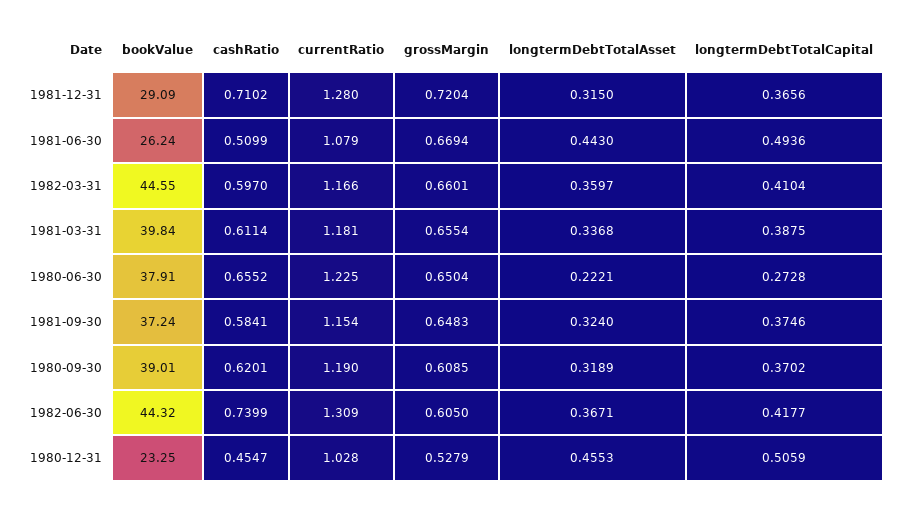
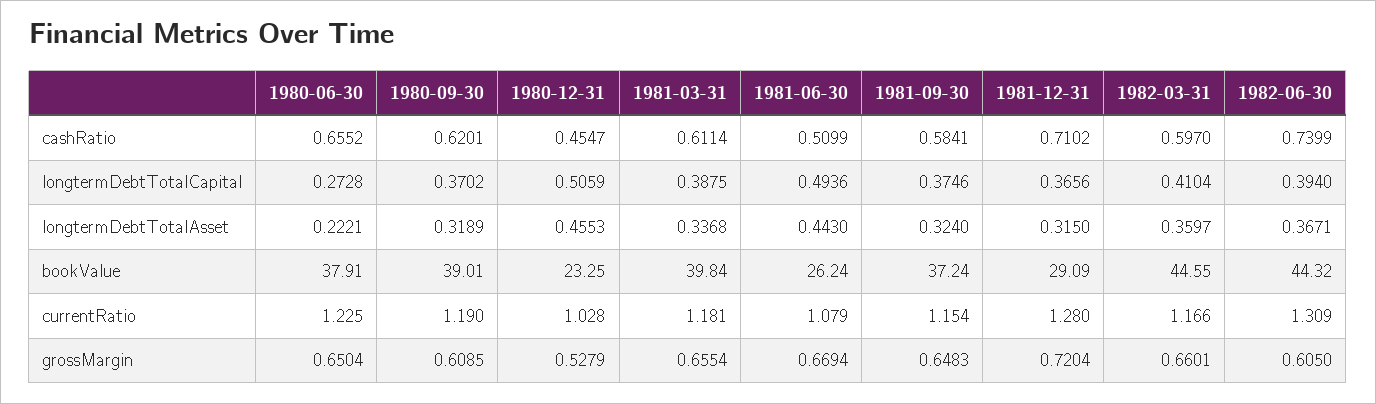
  {
    "bookValue": {
      "1981-12-31": 29.09,
      "1981-06-30": 26.24,
      "1982-03-31": 44.55,
      "1981-03-31": 39.84,
      "1980-06-30": 37.91,
      "1981-09-30": 37.24,
      "1980-09-30": 39.01,
      "1982-06-30": 44.32,
      "1980-12-31": 23.25
    },
    "cashRatio": {
      "1981-12-31": 0.7102,
      "1981-06-30": 0.5099,
      "1982-03-31": 0.597,
      "1981-03-31": 0.6114,
      "1980-06-30": 0.6552,
      "1981-09-30": 0.5841,
      "1980-09-30": 0.6201,
      "1982-06-30": 0.7399,
      "1980-12-31": 0.4547
    },
    "currentRatio": {
      "1981-12-31": 1.28,
      "1981-06-30": 1.079,
      "1982-03-31": 1.166,
      "1981-03-31": 1.181,
      "1980-06-30": 1.225,
      "1981-09-30": 1.154,
      "1980-09-30": 1.19,
      "1982-06-30": 1.309,
      "1980-12-31": 1.028
    },
    "grossMargin": {
      "1981-12-31": 0.7204,
      "1981-06-30": 0.6694,
      "1982-03-31": 0.6601,
      "1981-03-31": 0.6554,
      "1980-06-30": 0.6504,
      "1981-09-30": 0.6483,
      "1980-09-30": 0.6085,
      "1982-06-30": 0.605,
      "1980-12-31": 0.5279
    },
    "longtermDebtTotalAsset": {
      "1981-12-31": 0.315,
      "1981-06-30": 0.443,
      "1982-03-31": 0.3597,
      "1981-03-31": 0.3368,
      "1980-06-30": 0.2221,
      "1981-09-30": 0.324,
      "1980-09-30": 0.3189,
      "1982-06-30": 0.3671,
      "1980-12-31": 0.4553
    },
    "longtermDebtTotalCapital": {
      "1981-12-31": 0.3656,
      "1981-06-30": 0.4936,
      "1982-03-31": 0.4104,
      "1981-03-31": 0.3875,
      "1980-06-30": 0.2728,
      "1981-09-30": 0.3746,
      "1980-09-30": 0.3702,
-     "1982-06-30": 0.4177,
+     "1982-06-30": 0.394,
      "1980-12-31": 0.5059
    }
  }

